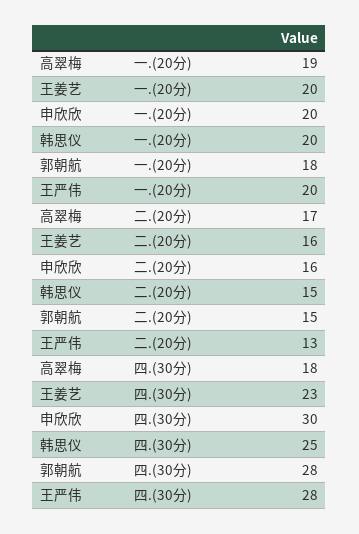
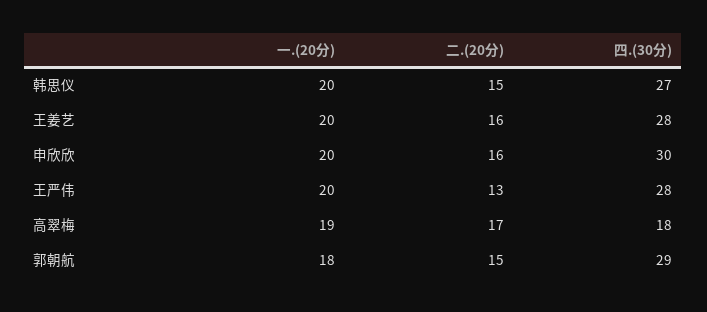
  {
    "高翠梅": {
      "一.(20分)": 19,
      "二.(20分)": 17,
      "四.(30分)": 18
    },
    "王姜艺": {
      "一.(20分)": 20,
      "二.(20分)": 16,
-     "四.(30分)": 23
+     "四.(30分)": 28
    },
    "申欣欣": {
      "一.(20分)": 20,
      "二.(20分)": 16,
      "四.(30分)": 30
    },
    "韩思仪": {
      "一.(20分)": 20,
      "二.(20分)": 15,
-     "四.(30分)": 25
+     "四.(30分)": 27
    },
    "郭朝航": {
      "一.(20分)": 18,
      "二.(20分)": 15,
-     "四.(30分)": 28
+     "四.(30分)": 29
    },
    "王严伟": {
      "一.(20分)": 20,
      "二.(20分)": 13,
      "四.(30分)": 28
    }
  }

